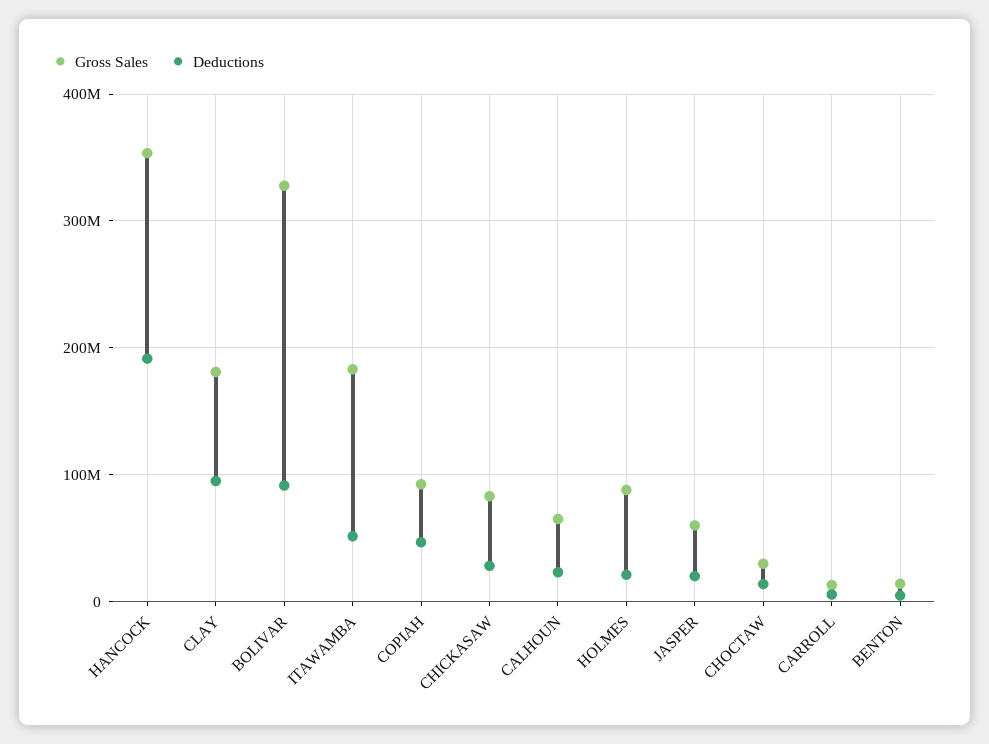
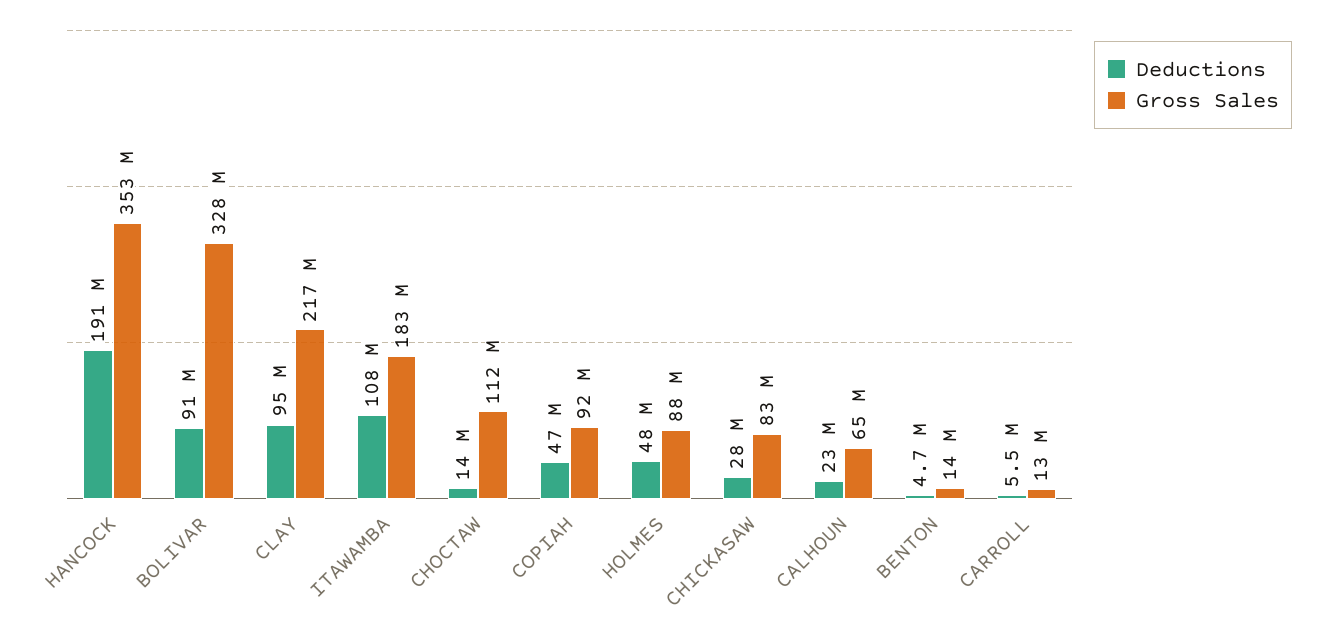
  {
    "Gross Sales": {
      "HANCOCK": 353000000,
-     "CLAY": 180000000,
+     "CLAY": 217000000,
      "BOLIVAR": 328000000,
      "ITAWAMBA": 183000000,
      "COPIAH": 92000000,
      "CHICKASAW": 83000000,
      "CALHOUN": 65000000,
      "HOLMES": 88000000,
-     "JASPER": 60000000,
-     "CHOCTAW": 30000000,
+     "CHOCTAW": 112000000,
      "CARROLL": 13000000,
      "BENTON": 14000000
    },
    "Deductions": {
      "HANCOCK": 191000000,
      "CLAY": 95000000,
      "BOLIVAR": 91000000,
-     "ITAWAMBA": 50000000,
+     "ITAWAMBA": 108000000,
      "COPIAH": 47000000,
      "CHICKASAW": 28000000,
      "CALHOUN": 23000000,
-     "HOLMES": 20000000,
+     "HOLMES": 48000000,
-     "JASPER": 20000000,
      "CHOCTAW": 14000000,
      "CARROLL": 5500000,
      "BENTON": 4700000
    }
  }

